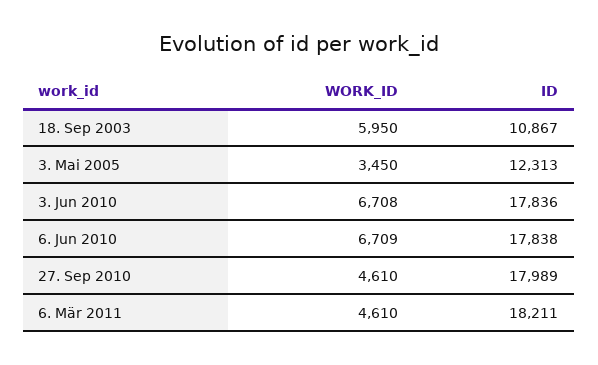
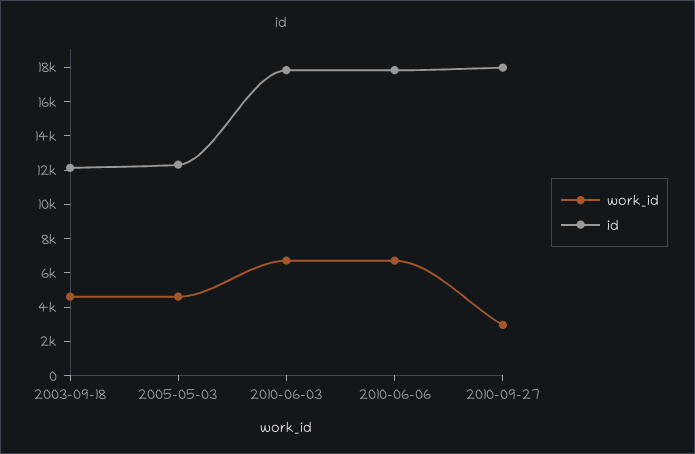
  {
    "WORK_ID": {
-     "18. Sep 2003": 5950,
+     "18. Sep 2003": 4500,
-     "3. Mai 2005": 3450,
+     "3. Mai 2005": 4500,
      "3. Jun 2010": 6708,
      "6. Jun 2010": 6709,
-     "27. Sep 2010": 4610,
+     "27. Sep 2010": 3000
-     "6. Mär 2011": 4610
    },
    "ID": {
-     "18. Sep 2003": 10867,
+     "18. Sep 2003": 12000,
      "3. Mai 2005": 12313,
      "3. Jun 2010": 17836,
      "6. Jun 2010": 17838,
-     "27. Sep 2010": 17989,
+     "27. Sep 2010": 17989
-     "6. Mär 2011": 18211
    }
  }

